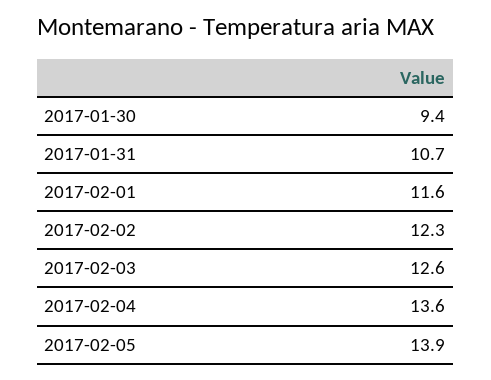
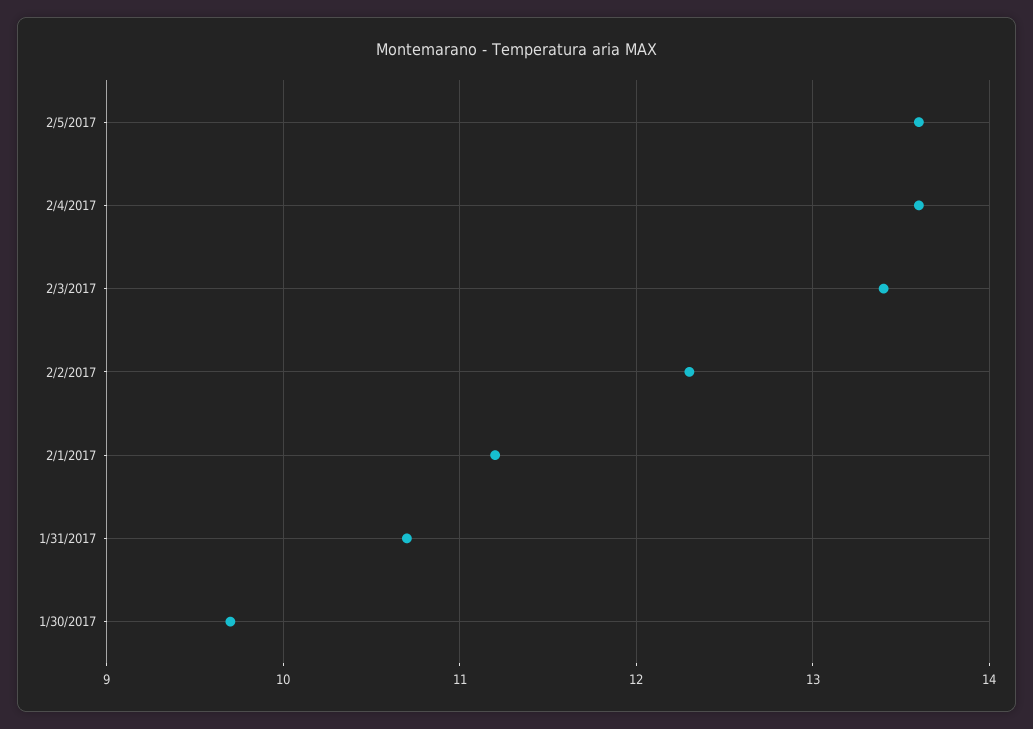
  {
-   "2017-01-30": 9.4,
+   "2017-01-30": 9.7,
    "2017-01-31": 10.7,
-   "2017-02-01": 11.6,
+   "2017-02-01": 11.2,
    "2017-02-02": 12.3,
-   "2017-02-03": 12.6,
+   "2017-02-03": 13.4,
    "2017-02-04": 13.6,
-   "2017-02-05": 13.9
+   "2017-02-05": 13.6
  }

